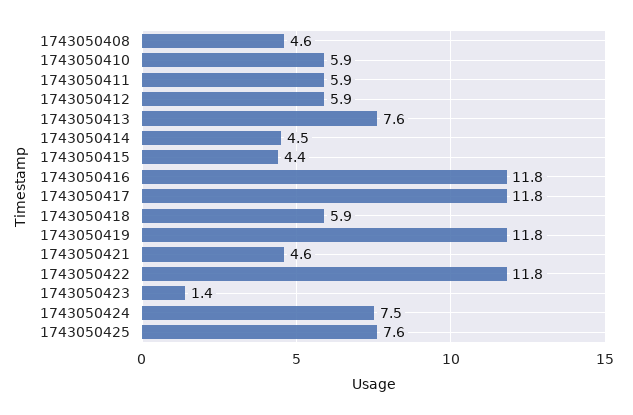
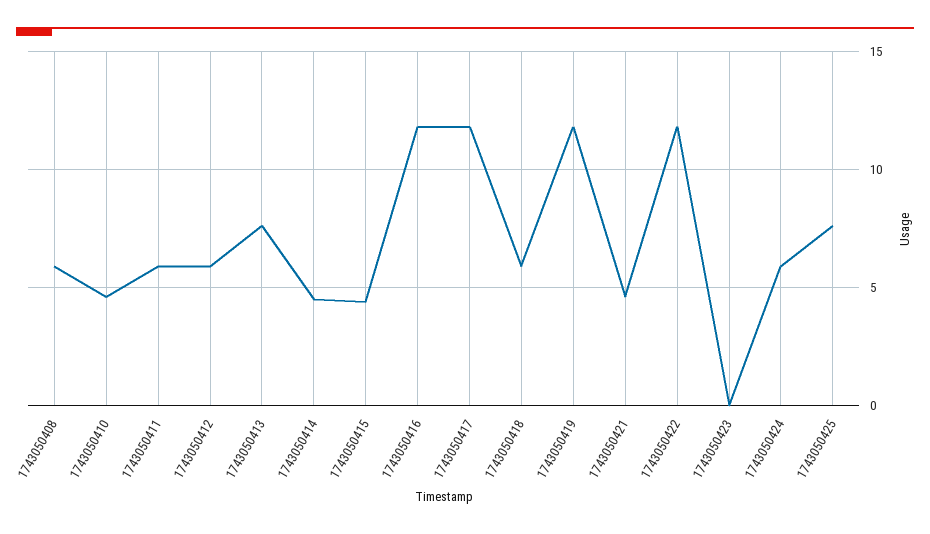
  {
-   "1743050408": 4.6,
+   "1743050408": 6,
-   "1743050410": 5.9,
+   "1743050410": 4.5,
    "1743050411": 5.9,
    "1743050412": 5.9,
    "1743050413": 7.6,
    "1743050414": 4.5,
    "1743050415": 4.4,
    "1743050416": 11.8,
    "1743050417": 11.8,
    "1743050418": 5.9,
    "1743050419": 11.8,
    "1743050421": 4.6,
    "1743050422": 11.8,
-   "1743050423": 1.4,
+   "1743050423": 0,
-   "1743050424": 7.5,
+   "1743050424": 6,
    "1743050425": 7.6
  }

